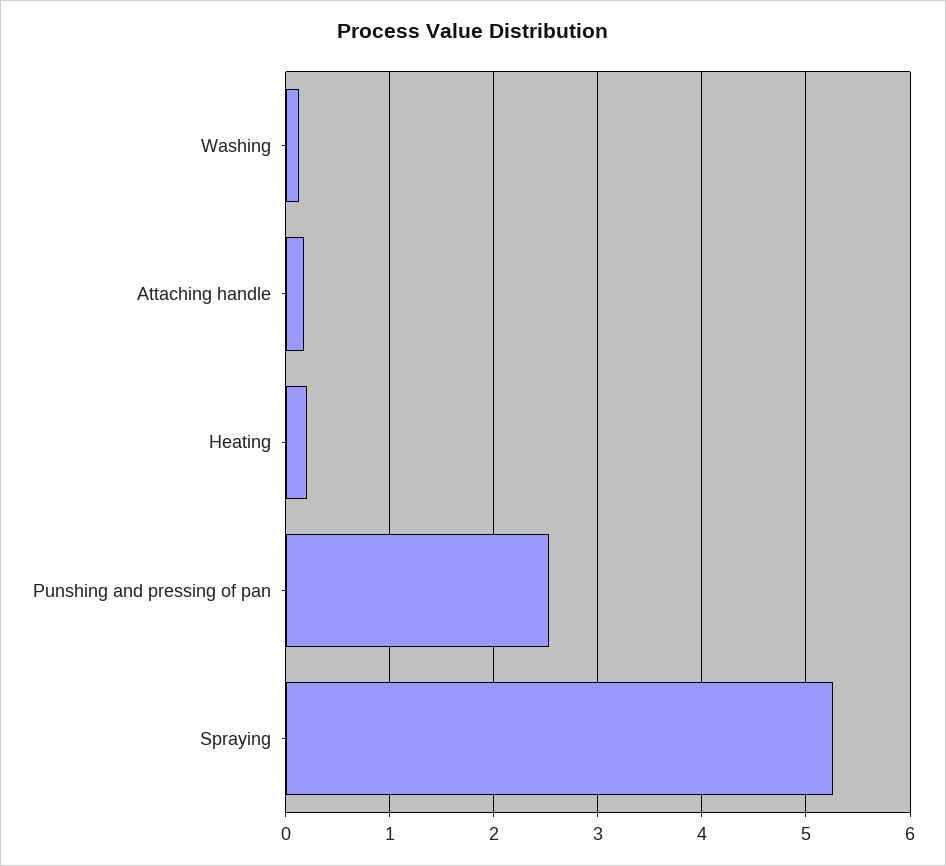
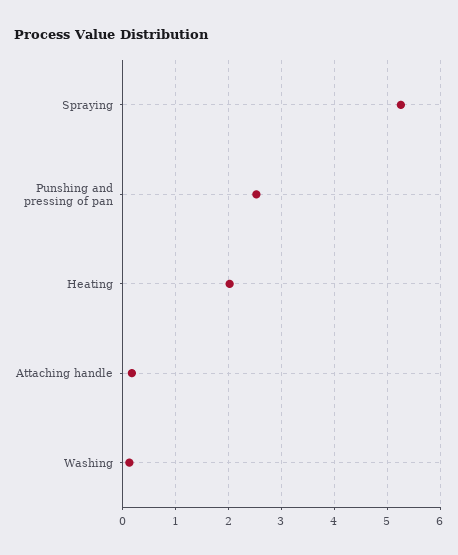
  {
    "Washing": 0.1,
    "Attaching handle": 0.2,
-   "Heating": 0.2,
+   "Heating": 2,
    "Punshing and pressing of pan": 2.5,
    "Spraying": 5.3
  }

